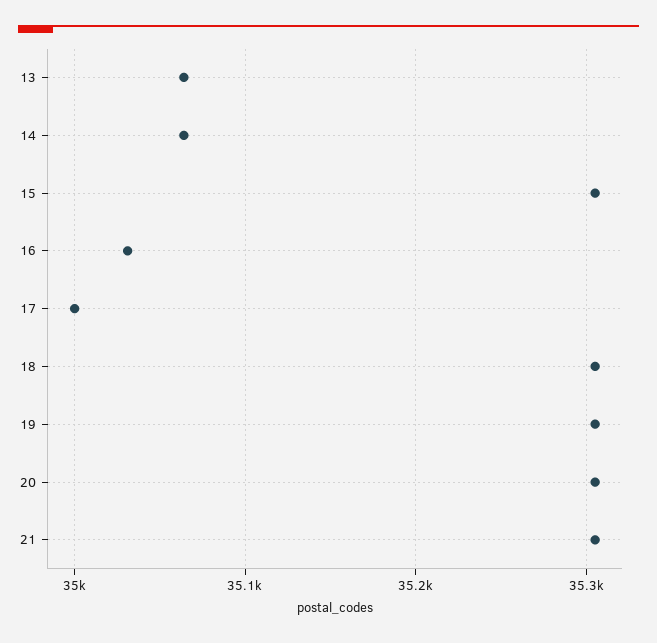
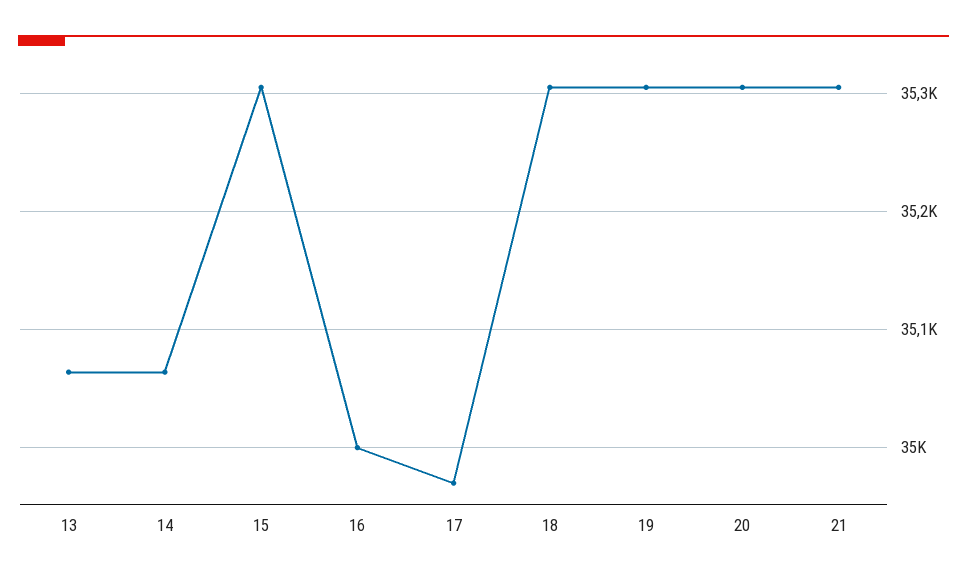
  {
    "13": 35060,
    "14": 35060,
    "15": 35310,
-   "16": 35030,
+   "16": 35000,
-   "17": 35000,
+   "17": 34970,
    "18": 35310,
    "19": 35310,
    "20": 35310,
    "21": 35310
  }

